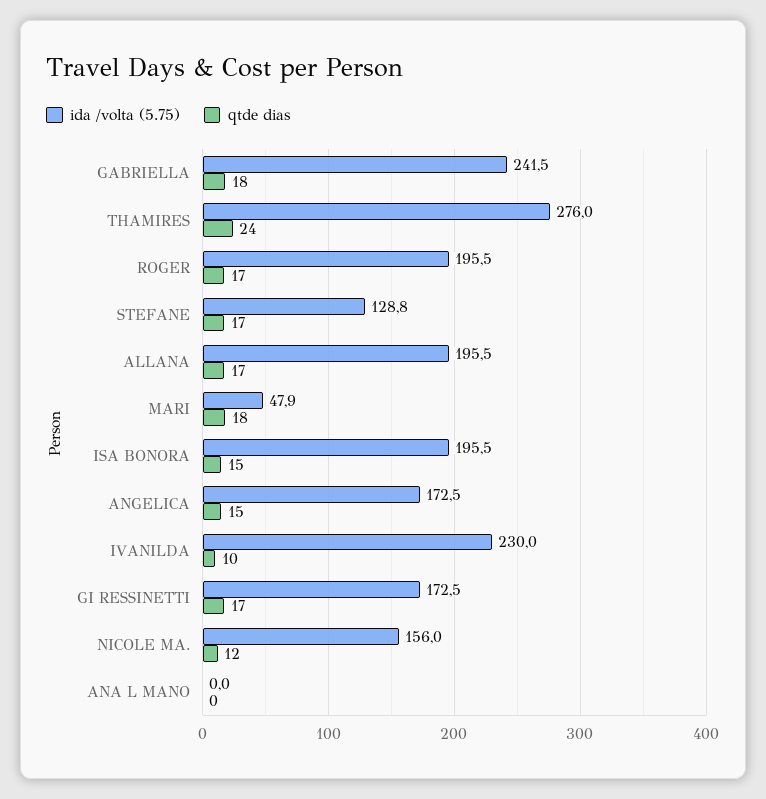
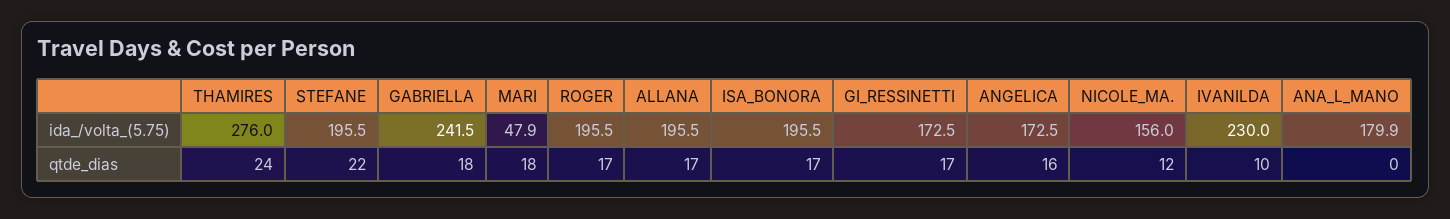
  {
    "ida /volta (5.75)": {
      "GABRIELLA": 241.5,
      "THAMIRES": 276,
      "ROGER": 195.5,
-     "STEFANE": 128.8,
+     "STEFANE": 195.5,
      "ALLANA": 195.5,
      "MARI": 47.9,
      "ISA BONORA": 195.5,
      "ANGELICA": 172.5,
      "IVANILDA": 230,
      "GI RESSINETTI": 172.5,
      "NICOLE MA.": 156,
-     "ANA L MANO": 0
+     "ANA L MANO": 179.9
    },
    "qtde dias": {
      "GABRIELLA": 18,
      "THAMIRES": 24,
      "ROGER": 17,
-     "STEFANE": 17,
+     "STEFANE": 22,
      "ALLANA": 17,
      "MARI": 18,
-     "ISA BONORA": 15,
+     "ISA BONORA": 17,
-     "ANGELICA": 15,
+     "ANGELICA": 16,
      "IVANILDA": 10,
      "GI RESSINETTI": 17,
      "NICOLE MA.": 12,
      "ANA L MANO": 0
    }
  }

